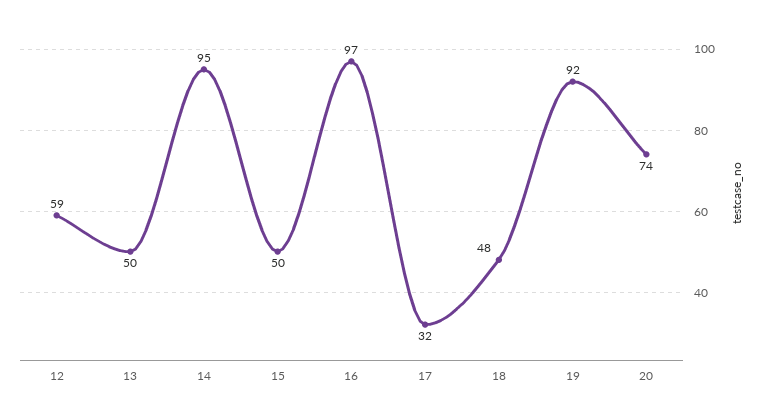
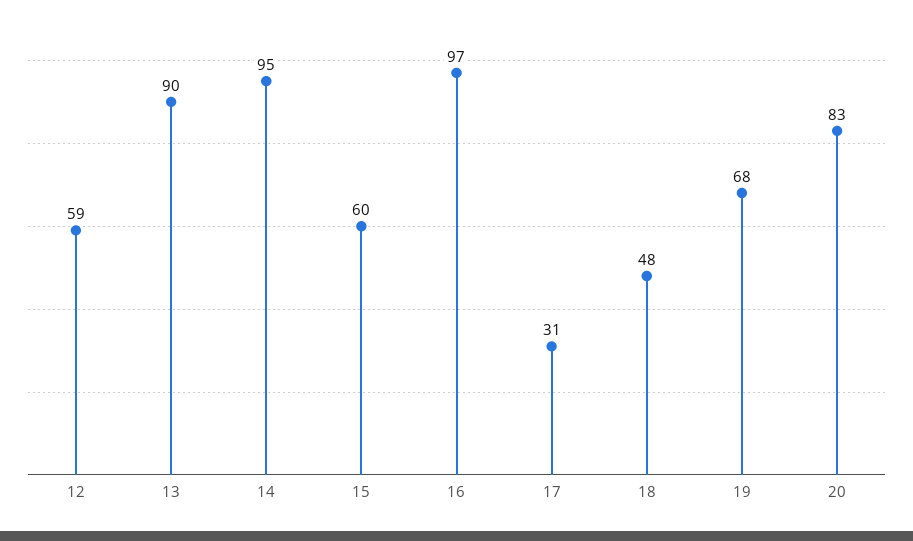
  {
    "12": 59,
-   "13": 50,
+   "13": 90,
    "14": 95,
-   "15": 50,
+   "15": 60,
    "16": 97,
-   "17": 32,
+   "17": 31,
    "18": 48,
-   "19": 92,
+   "19": 68,
-   "20": 74
+   "20": 83
  }

